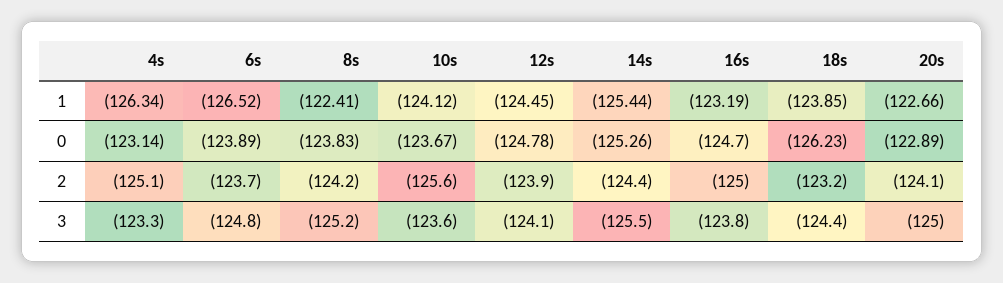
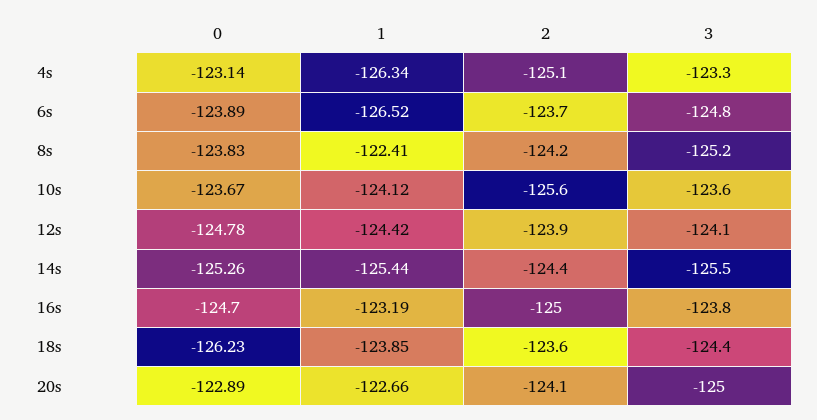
  {
    "4s": {
      "1": -126.34,
      "0": -123.14,
      "2": -125.1,
      "3": -123.3
    },
    "6s": {
      "1": -126.52,
      "0": -123.89,
      "2": -123.7,
      "3": -124.8
    },
    "8s": {
      "1": -122.41,
      "0": -123.83,
      "2": -124.2,
      "3": -125.2
    },
    "10s": {
      "1": -124.12,
      "0": -123.67,
      "2": -125.6,
      "3": -123.6
    },
    "12s": {
-     "1": -124.45,
+     "1": -124.42,
      "0": -124.78,
      "2": -123.9,
      "3": -124.1
    },
    "14s": {
      "1": -125.44,
      "0": -125.26,
      "2": -124.4,
      "3": -125.5
    },
    "16s": {
      "1": -123.19,
      "0": -124.7,
      "2": -125,
      "3": -123.8
    },
    "18s": {
      "1": -123.85,
      "0": -126.23,
-     "2": -123.2,
+     "2": -123.6,
      "3": -124.4
    },
    "20s": {
      "1": -122.66,
      "0": -122.89,
      "2": -124.1,
      "3": -125
    }
  }

